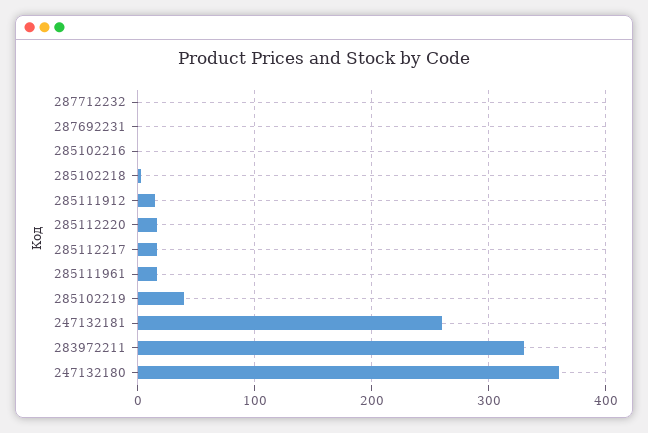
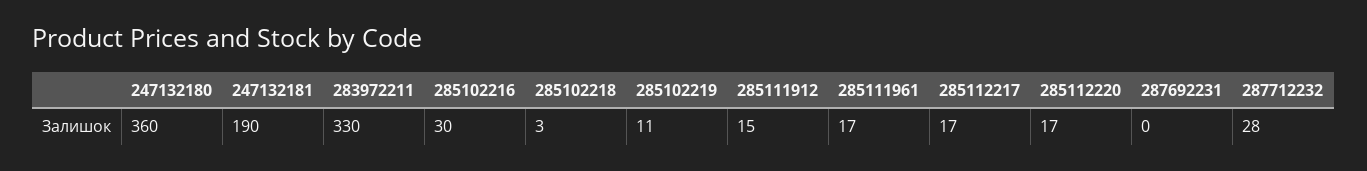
  {
-   "287712232": 0,
+   "287712232": 28,
    "287692231": 0,
-   "285102216": 0,
+   "285102216": 30,
    "285102218": 3,
    "285111912": 15,
    "285112220": 17,
    "285112217": 17,
    "285111961": 17,
-   "285102219": 40,
+   "285102219": 11,
-   "247132181": 260,
+   "247132181": 190,
    "283972211": 330,
    "247132180": 360
  }

